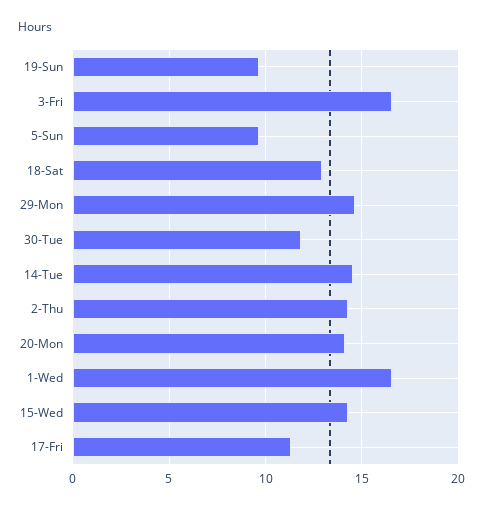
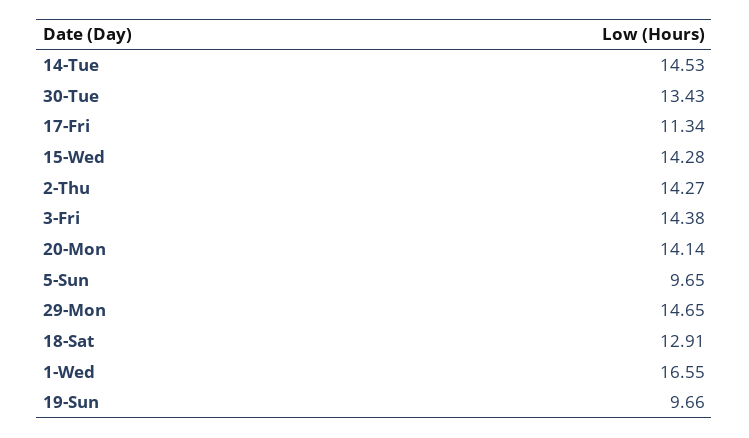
  {
    "19-Sun": 9.66,
-   "3-Fri": 16.5,
+   "3-Fri": 14.38,
    "5-Sun": 9.65,
    "18-Sat": 12.91,
    "29-Mon": 14.65,
-   "30-Tue": 12,
+   "30-Tue": 13.43,
    "14-Tue": 14.53,
    "2-Thu": 14.27,
    "20-Mon": 14.14,
    "1-Wed": 16.55,
    "15-Wed": 14.28,
    "17-Fri": 11.34
  }

